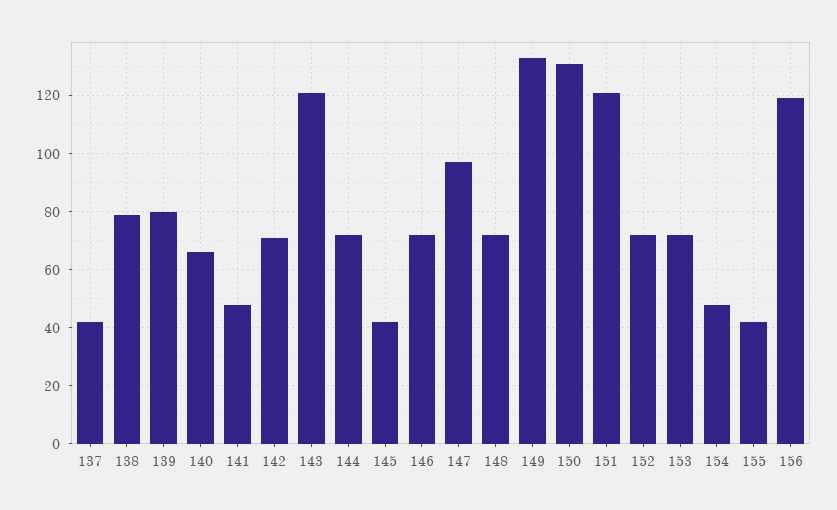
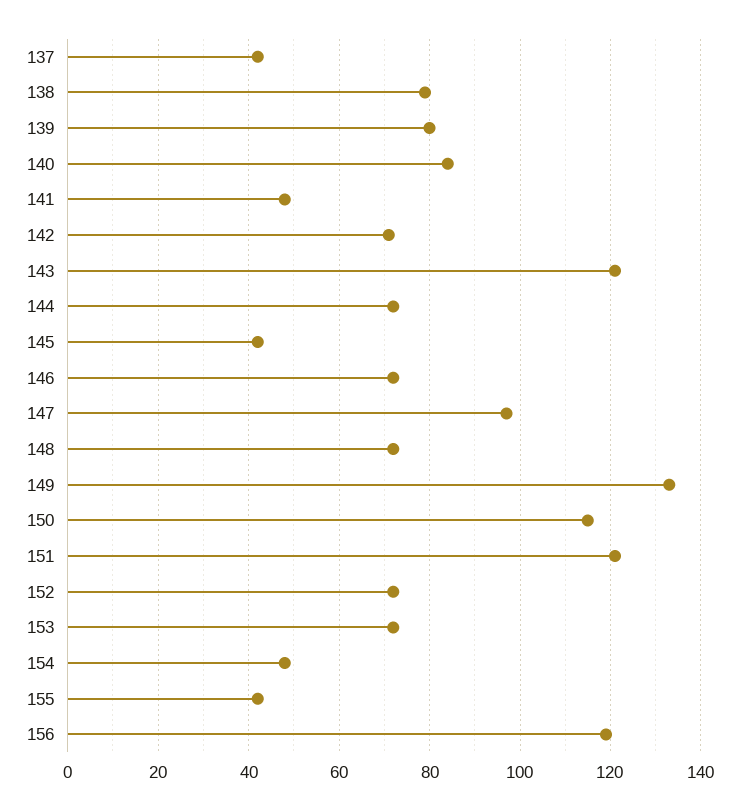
  {
    "137": 40,
    "138": 80,
    "139": 80,
-   "140": 65,
+   "140": 85,
    "141": 50,
    "142": 70,
    "143": 120,
    "144": 70,
    "145": 40,
    "146": 70,
    "147": 95,
    "148": 70,
    "149": 135,
-   "150": 130,
+   "150": 115,
    "151": 120,
    "152": 70,
    "153": 70,
    "154": 50,
    "155": 40,
    "156": 120
  }

